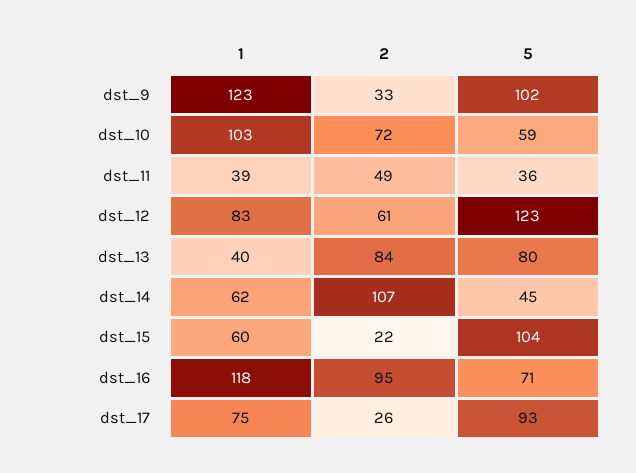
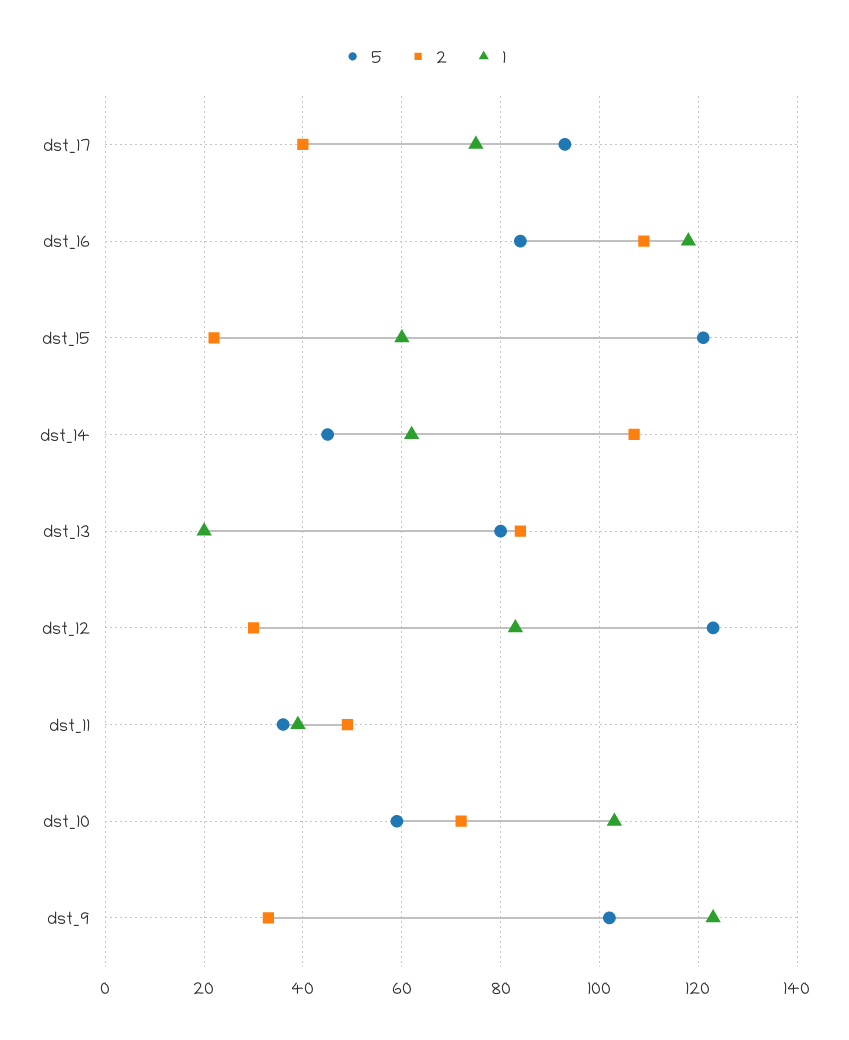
  {
    "1": {
      "dst_9": 123,
      "dst_10": 103,
      "dst_11": 39,
      "dst_12": 83,
-     "dst_13": 40,
+     "dst_13": 20,
      "dst_14": 62,
      "dst_15": 60,
      "dst_16": 118,
      "dst_17": 75
    },
    "2": {
      "dst_9": 33,
      "dst_10": 72,
      "dst_11": 49,
-     "dst_12": 61,
+     "dst_12": 30,
      "dst_13": 84,
      "dst_14": 107,
      "dst_15": 22,
-     "dst_16": 95,
+     "dst_16": 110,
-     "dst_17": 26
+     "dst_17": 40
    },
    "5": {
      "dst_9": 102,
      "dst_10": 59,
      "dst_11": 36,
      "dst_12": 123,
      "dst_13": 80,
      "dst_14": 45,
-     "dst_15": 104,
+     "dst_15": 120,
-     "dst_16": 71,
+     "dst_16": 85,
      "dst_17": 93
    }
  }

